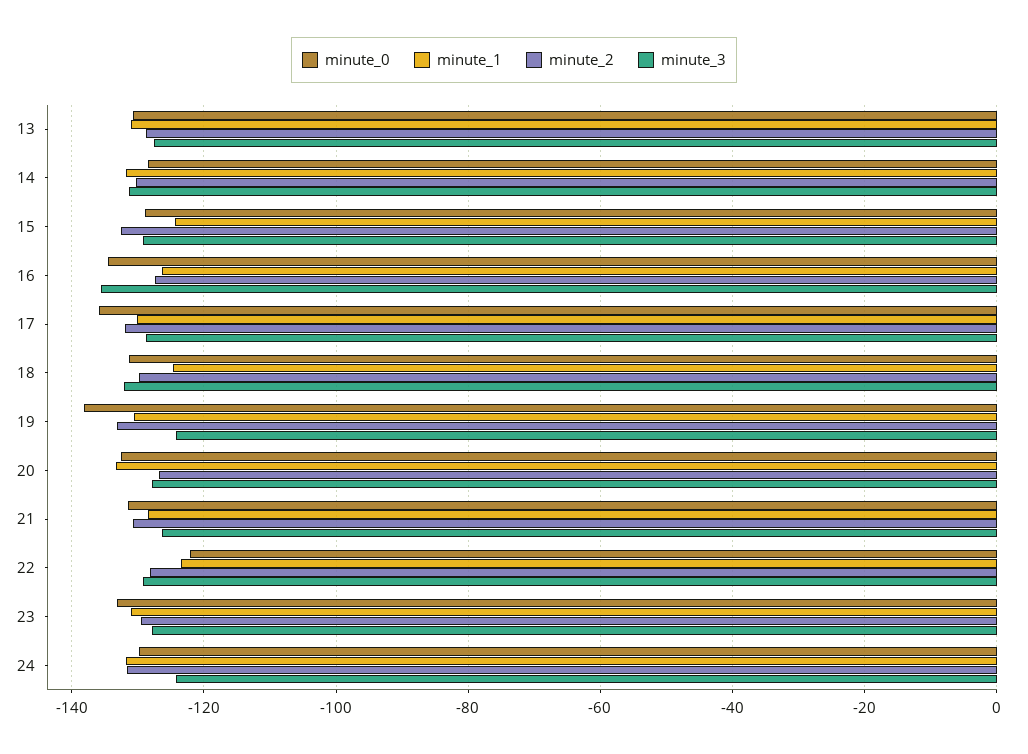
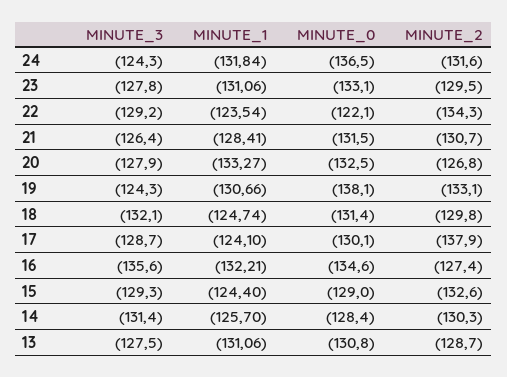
  {
    "minute_0": {
      "13": -130.8,
      "14": -128.4,
      "15": -129,
      "16": -134.6,
-     "17": -136,
+     "17": -130.1,
      "18": -131.4,
      "19": -138.1,
      "20": -132.5,
      "21": -131.5,
      "22": -122.1,
      "23": -133.1,
-     "24": -130
+     "24": -136.5
    },
    "minute_1": {
      "13": -131.06,
-     "14": -132,
+     "14": -125.7,
      "15": -124.4,
-     "16": -126,
+     "16": -132.21,
-     "17": -130,
+     "17": -124.1,
      "18": -124.74,
      "19": -130.66,
      "20": -133.27,
      "21": -128.41,
      "22": -123.54,
      "23": -131.06,
      "24": -131.84
    },
    "minute_2": {
      "13": -128.7,
      "14": -130.3,
      "15": -132.6,
      "16": -127.4,
-     "17": -132,
+     "17": -137.9,
      "18": -129.8,
      "19": -133.1,
      "20": -126.8,
      "21": -130.7,
-     "22": -128,
+     "22": -134.3,
      "23": -129.5,
      "24": -131.6
    },
    "minute_3": {
      "13": -127.5,
      "14": -131.4,
      "15": -129.3,
      "16": -135.6,
      "17": -128.7,
      "18": -132.1,
      "19": -124.3,
      "20": -127.9,
      "21": -126.4,
      "22": -129.2,
      "23": -127.8,
      "24": -124.3
    }
  }

